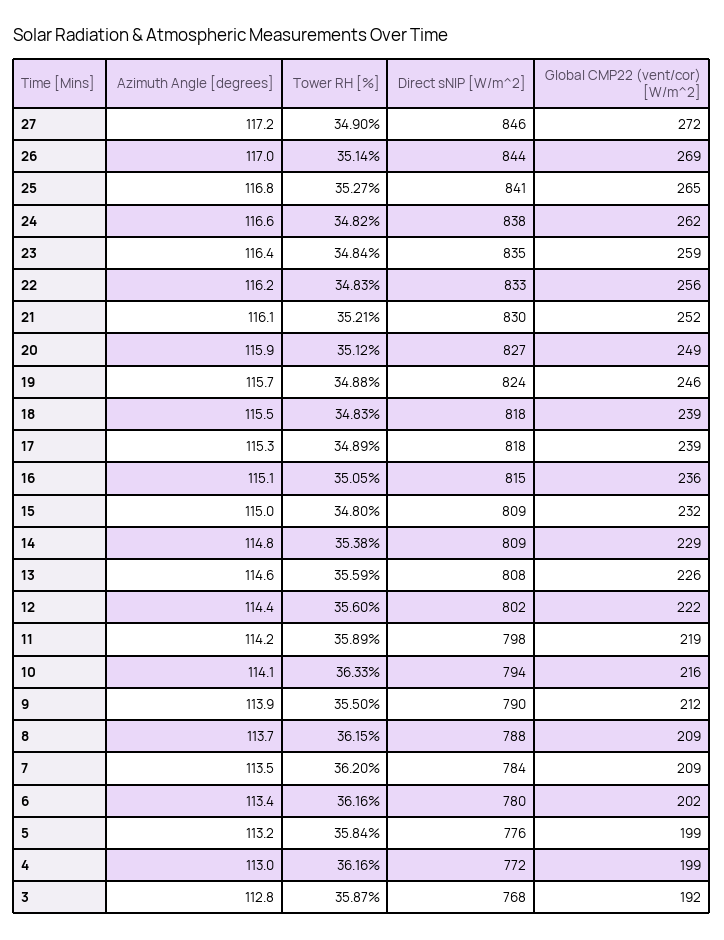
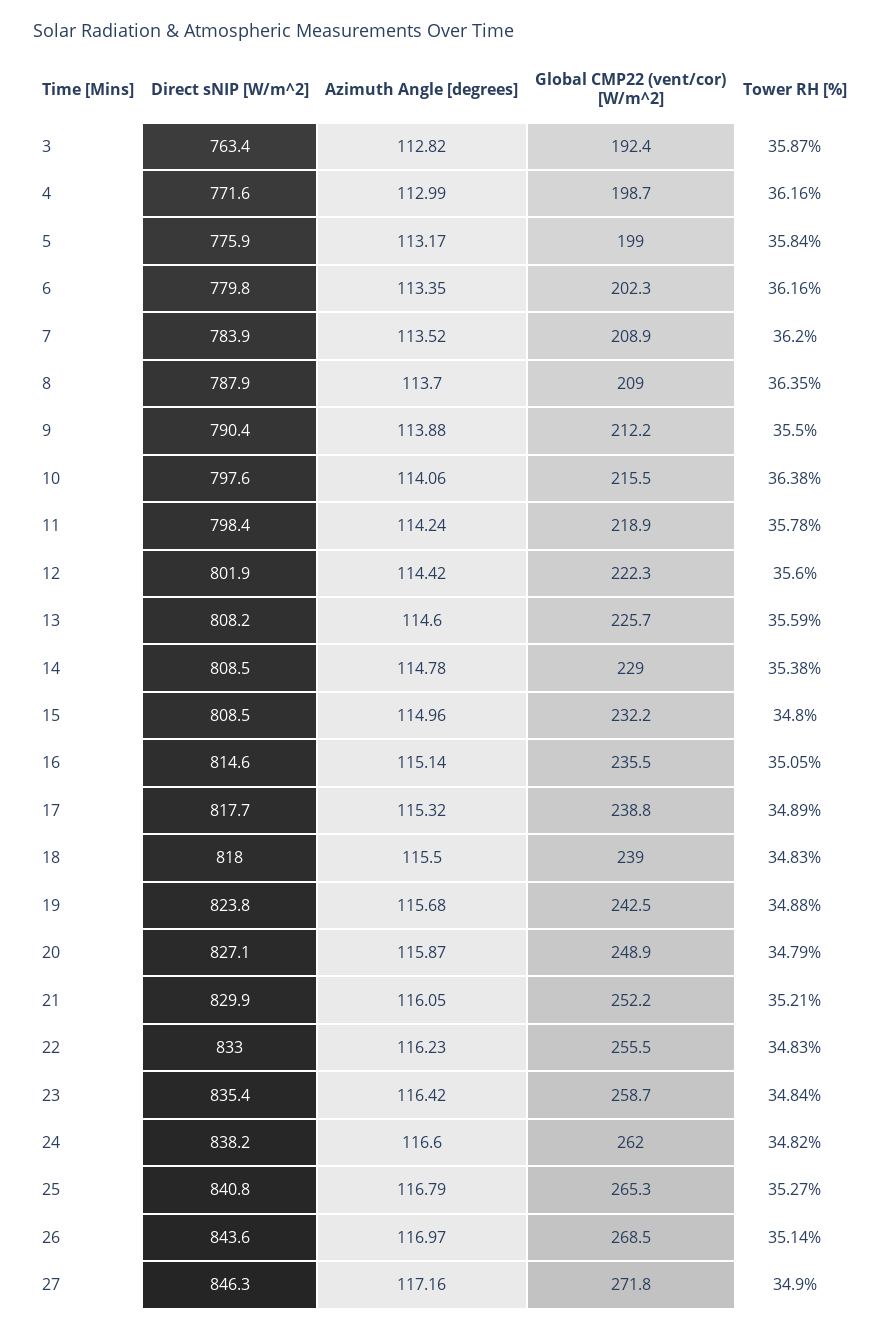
  {
    "Azimuth Angle [degrees]": {
      "27": 117.16,
      "26": 116.97,
      "25": 116.79,
      "24": 116.6,
      "23": 116.42,
      "22": 116.23,
      "21": 116.05,
      "20": 115.87,
      "19": 115.68,
      "18": 115.5,
      "17": 115.32,
      "16": 115.14,
      "15": 114.96,
      "14": 114.78,
      "13": 114.6,
      "12": 114.42,
      "11": 114.24,
      "10": 114.06,
      "9": 113.88,
      "8": 113.7,
      "7": 113.52,
      "6": 113.35,
      "5": 113.17,
      "4": 112.99,
      "3": 112.82
    },
    "Tower RH [%]": {
      "27": 34.9,
      "26": 35.14,
      "25": 35.27,
      "24": 34.82,
      "23": 34.84,
      "22": 34.83,
      "21": 35.21,
-     "20": 35.12,
+     "20": 34.79,
      "19": 34.88,
      "18": 34.83,
      "17": 34.89,
      "16": 35.05,
      "15": 34.8,
      "14": 35.38,
      "13": 35.59,
      "12": 35.6,
-     "11": 35.89,
+     "11": 35.78,
-     "10": 36.33,
+     "10": 36.38,
      "9": 35.5,
-     "8": 36.15,
+     "8": 36.35,
      "7": 36.2,
      "6": 36.16,
      "5": 35.84,
      "4": 36.16,
      "3": 35.87
    },
    "Direct sNIP [W/m^2]": {
      "27": 846.3,
      "26": 843.6,
      "25": 840.8,
      "24": 838.2,
      "23": 835.4,
      "22": 833,
      "21": 829.9,
      "20": 827.1,
      "19": 823.8,
      "18": 818,
      "17": 817.7,
      "16": 814.6,
      "15": 808.5,
      "14": 808.5,
      "13": 808.2,
      "12": 801.9,
      "11": 798.4,
-     "10": 794,
+     "10": 797.6,
      "9": 790.4,
      "8": 787.9,
      "7": 783.9,
      "6": 779.8,
      "5": 775.9,
      "4": 771.6,
-     "3": 768
+     "3": 763.4
    },
    "Global CMP22 (vent/cor) [W/m^2]": {
      "27": 271.8,
      "26": 268.5,
      "25": 265.3,
      "24": 262,
      "23": 258.7,
      "22": 255.5,
      "21": 252.2,
      "20": 248.9,
-     "19": 246,
+     "19": 242.5,
      "18": 239,
      "17": 238.8,
      "16": 235.5,
      "15": 232.2,
      "14": 229,
      "13": 225.7,
      "12": 222.3,
      "11": 218.9,
      "10": 215.5,
      "9": 212.2,
      "8": 209,
      "7": 208.9,
      "6": 202.3,
      "5": 199,
      "4": 198.7,
      "3": 192.4
    }
  }

